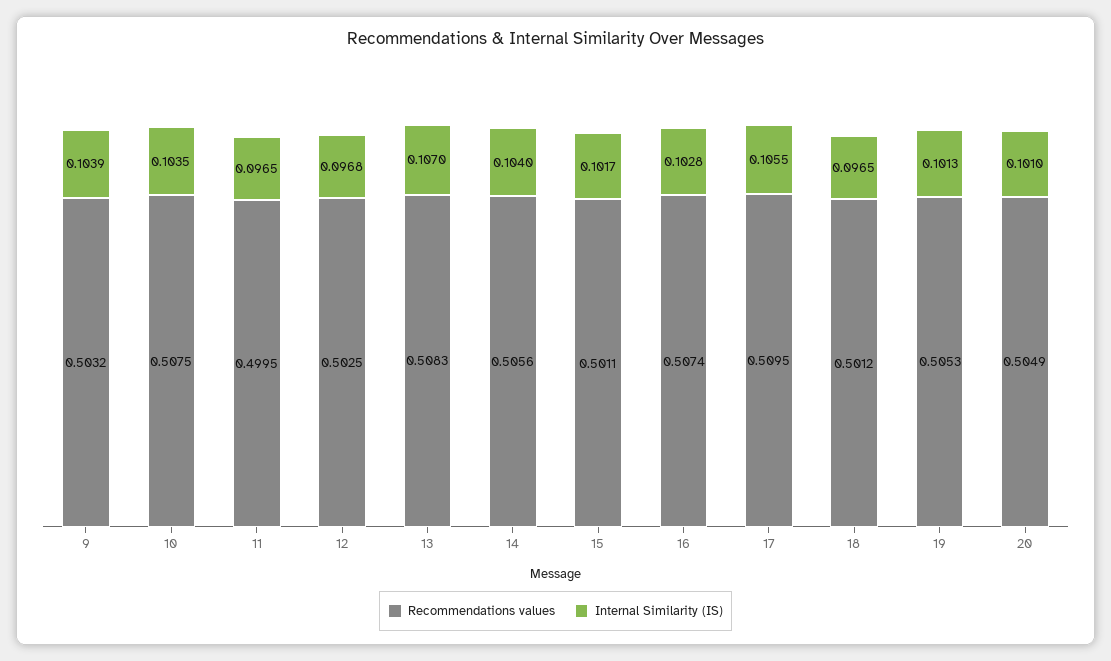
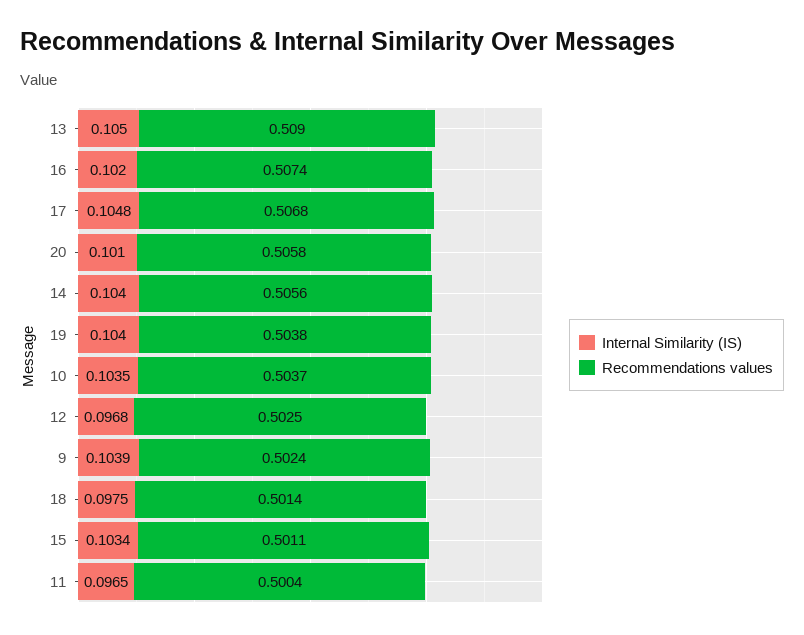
  {
    "Recommendations values": {
-     "9": 0.5032,
+     "9": 0.5024,
-     "10": 0.5075,
+     "10": 0.5037,
-     "11": 0.4995,
+     "11": 0.5004,
      "12": 0.5025,
-     "13": 0.5083,
+     "13": 0.509,
      "14": 0.5056,
      "15": 0.5011,
      "16": 0.5074,
-     "17": 0.5095,
+     "17": 0.5068,
-     "18": 0.5012,
+     "18": 0.5014,
-     "19": 0.5053,
+     "19": 0.5038,
-     "20": 0.5049
+     "20": 0.5058
    },
    "Internal Similarity (IS)": {
      "9": 0.1039,
      "10": 0.1035,
      "11": 0.0965,
      "12": 0.0968,
-     "13": 0.107,
+     "13": 0.105,
      "14": 0.104,
-     "15": 0.1017,
+     "15": 0.1034,
-     "16": 0.1028,
+     "16": 0.102,
-     "17": 0.1055,
+     "17": 0.1048,
-     "18": 0.0965,
+     "18": 0.0975,
-     "19": 0.1013,
+     "19": 0.104,
      "20": 0.101
    }
  }

